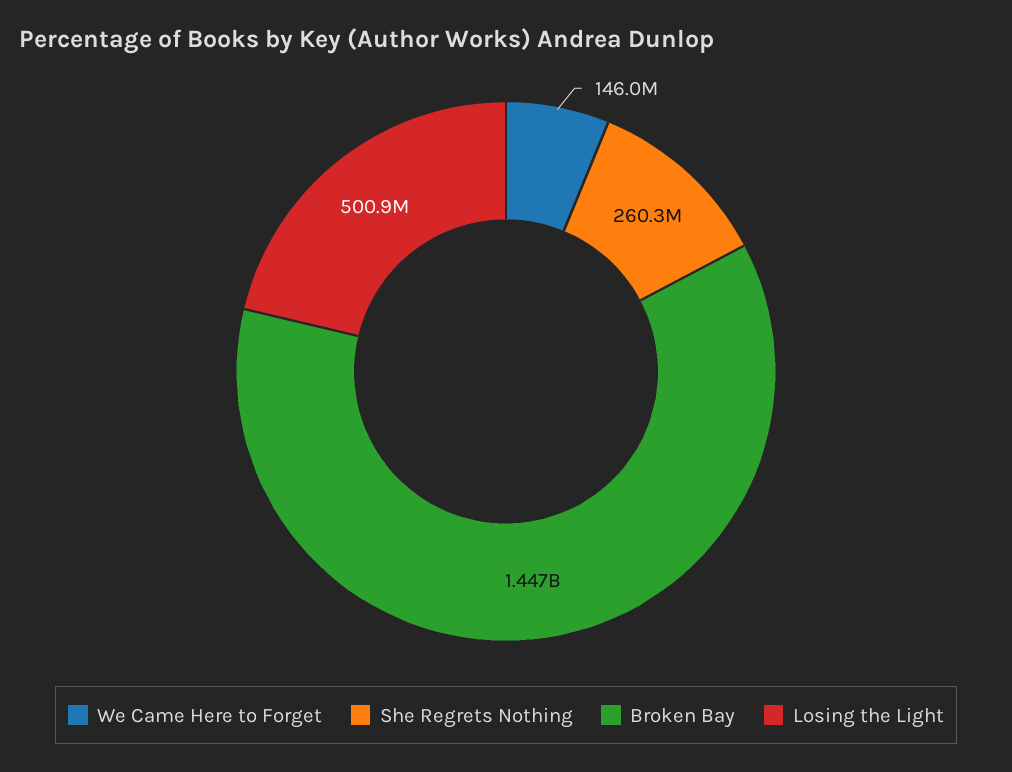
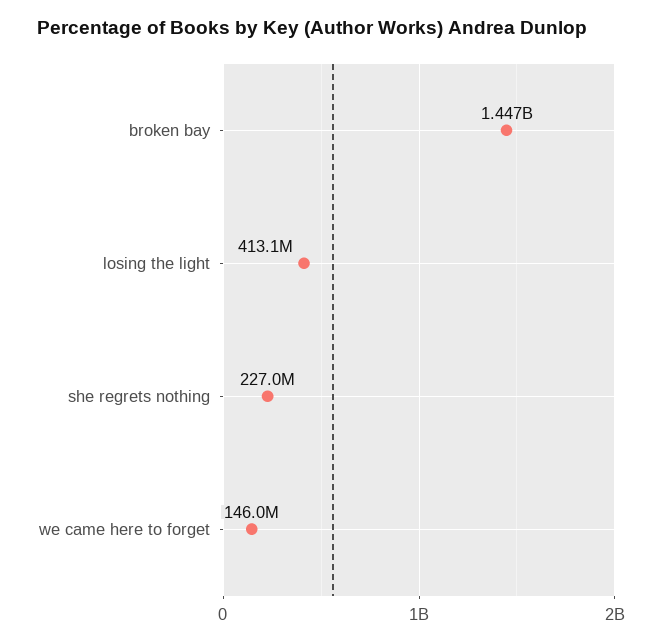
  {
    "We Came Here to Forget": 146000000,
-   "She Regrets Nothing": 260300000,
+   "She Regrets Nothing": 227000000,
    "Broken Bay": 1447000000,
-   "Losing the Light": 500900000
+   "Losing the Light": 413100000
  }

